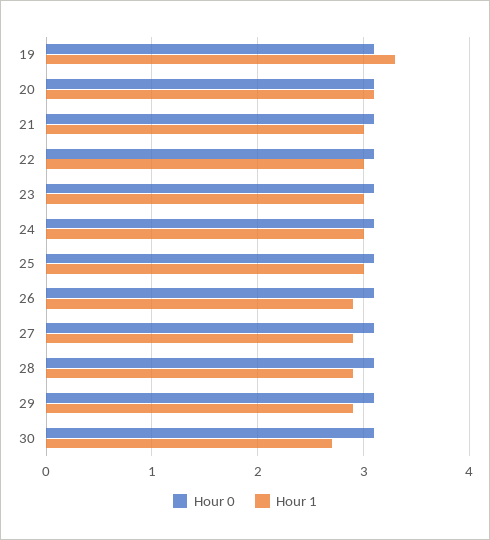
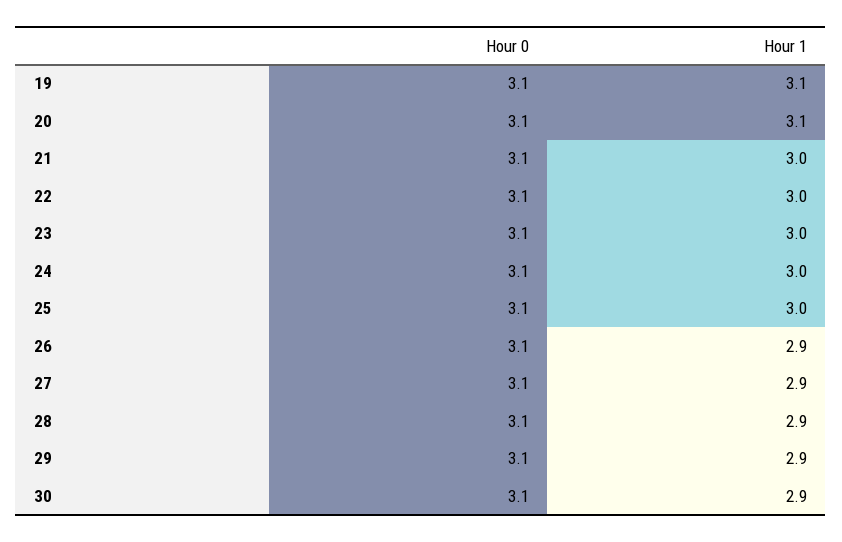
  {
    "Hour 0": {
      "19": 3.1,
      "20": 3.1,
      "21": 3.1,
      "22": 3.1,
      "23": 3.1,
      "24": 3.1,
      "25": 3.1,
      "26": 3.1,
      "27": 3.1,
      "28": 3.1,
      "29": 3.1,
      "30": 3.1
    },
    "Hour 1": {
-     "19": 3.3,
+     "19": 3.1,
      "20": 3.1,
      "21": 3,
      "22": 3,
      "23": 3,
      "24": 3,
      "25": 3,
      "26": 2.9,
      "27": 2.9,
      "28": 2.9,
      "29": 2.9,
-     "30": 2.7
+     "30": 2.9
    }
  }

